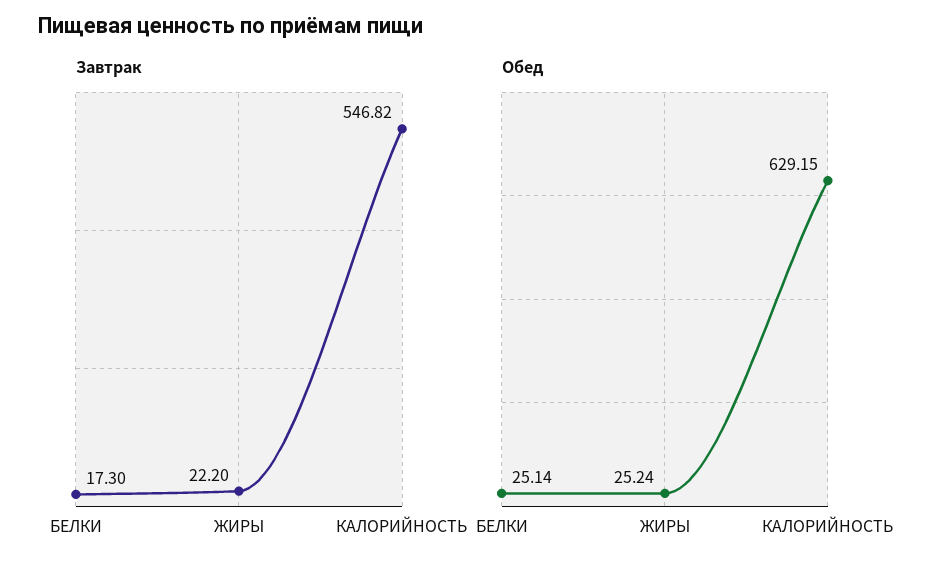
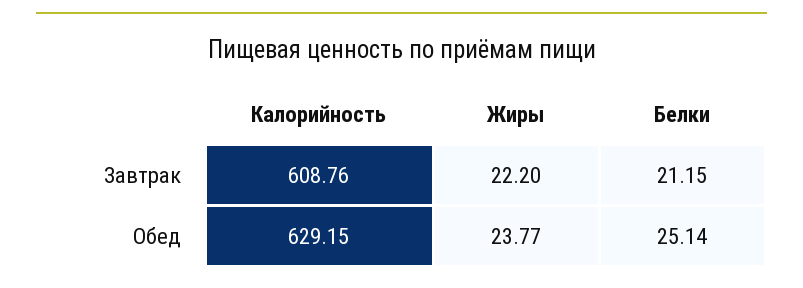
  {
    "Завтрак": {
-     "БЕЛКИ": 17.3,
+     "БЕЛКИ": 21.15,
      "ЖИРЫ": 22.2,
-     "КАЛОРИЙНОСТЬ": 546.82
+     "КАЛОРИЙНОСТЬ": 608.76
    },
    "Обед": {
      "БЕЛКИ": 25.14,
-     "ЖИРЫ": 25.24,
+     "ЖИРЫ": 23.77,
      "КАЛОРИЙНОСТЬ": 629.15
    }
  }

